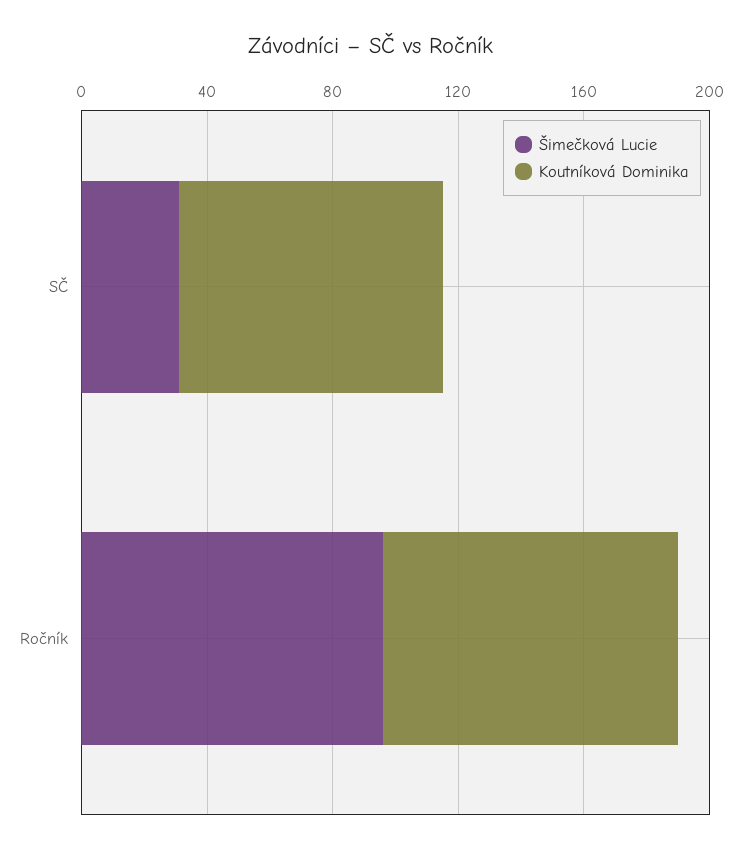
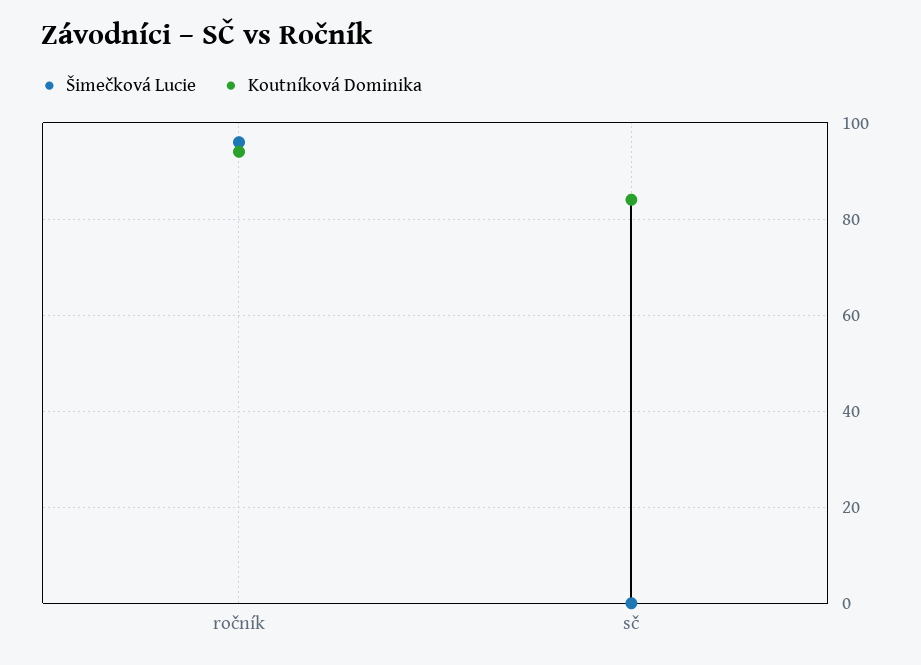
  {
    "Šimečková Lucie": {
-     "SČ": 30,
+     "SČ": 0,
      "Ročník": 95
    },
    "Koutníková Dominika": {
      "SČ": 85,
      "Ročník": 95
    }
  }

